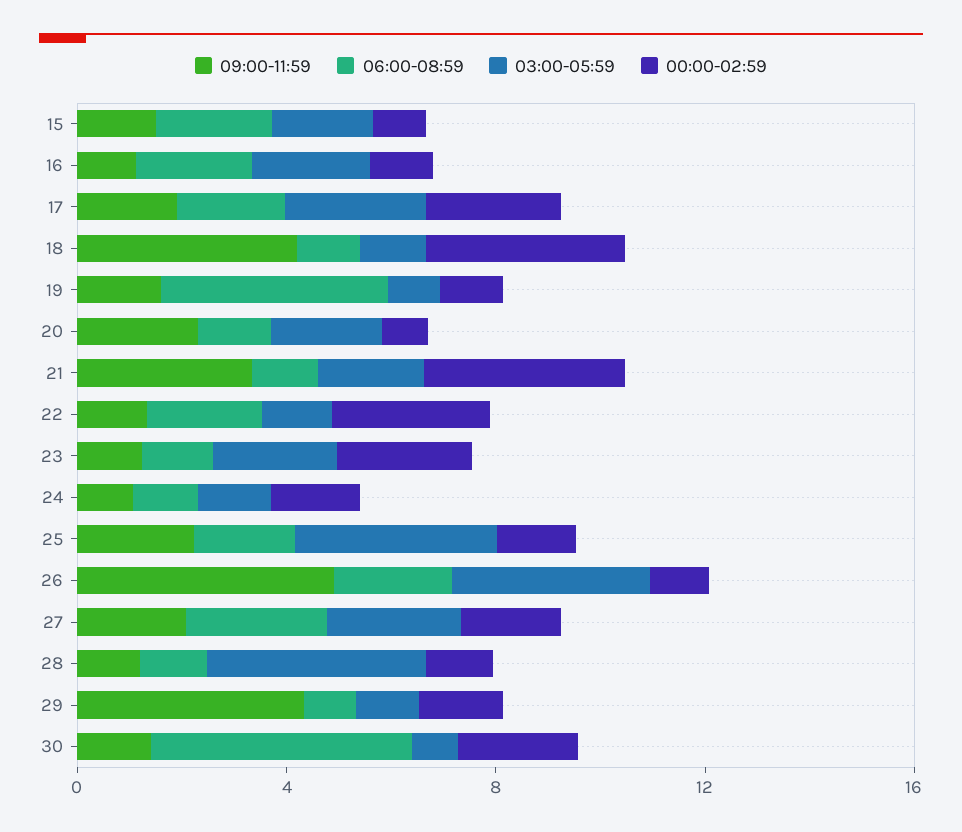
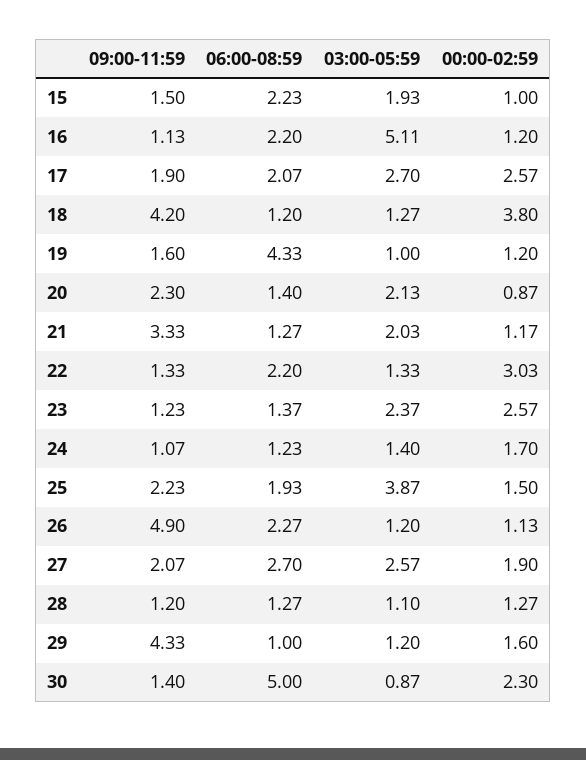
  {
    "09:00-11:59": {
      "15": 1.5,
      "16": 1.13,
      "17": 1.9,
      "18": 4.2,
      "19": 1.6,
      "20": 2.3,
      "21": 3.33,
      "22": 1.33,
      "23": 1.23,
      "24": 1.07,
      "25": 2.23,
      "26": 4.9,
      "27": 2.07,
      "28": 1.2,
      "29": 4.33,
      "30": 1.4
    },
    "06:00-08:59": {
      "15": 2.23,
      "16": 2.2,
      "17": 2.07,
      "18": 1.2,
      "19": 4.33,
      "20": 1.4,
      "21": 1.27,
      "22": 2.2,
      "23": 1.37,
      "24": 1.23,
      "25": 1.93,
      "26": 2.27,
      "27": 2.7,
      "28": 1.27,
      "29": 1,
      "30": 5
    },
    "03:00-05:59": {
      "15": 1.93,
-     "16": 2,
+     "16": 5.11,
      "17": 2.7,
      "18": 1.27,
      "19": 1,
      "20": 2.13,
      "21": 2.03,
      "22": 1.33,
      "23": 2.37,
      "24": 1.4,
      "25": 3.87,
-     "26": 4,
+     "26": 1.2,
      "27": 2.57,
-     "28": 4,
+     "28": 1.1,
      "29": 1.2,
      "30": 0.87
    },
    "00:00-02:59": {
      "15": 1,
      "16": 1.2,
      "17": 2.57,
      "18": 3.8,
      "19": 1.2,
      "20": 0.87,
-     "21": 4,
+     "21": 1.17,
      "22": 3.03,
      "23": 2.57,
      "24": 1.7,
      "25": 1.5,
      "26": 1.13,
      "27": 1.9,
      "28": 1.27,
      "29": 1.6,
      "30": 2.3
    }
  }

